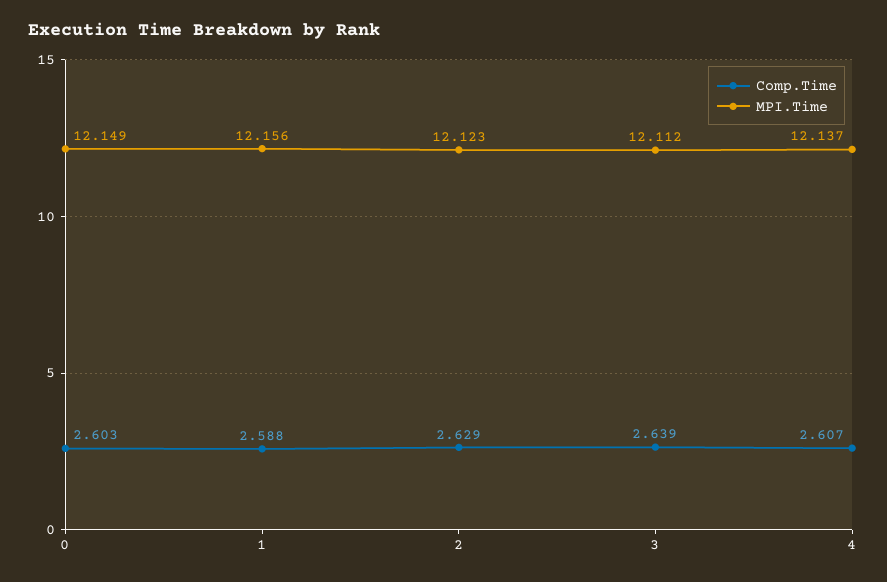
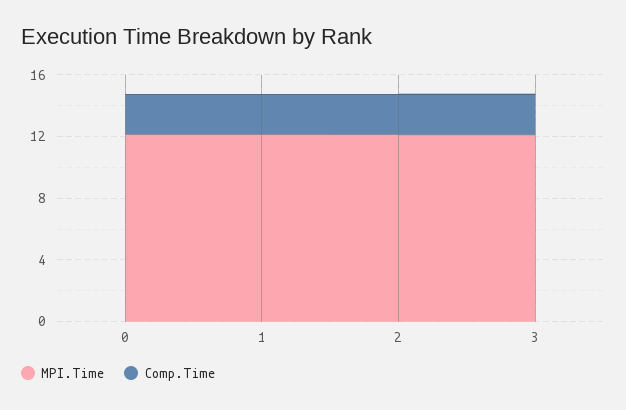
  {
    "Comp.Time": {
      "0": 2.603,
      "1": 2.588,
      "2": 2.629,
-     "3": 2.639,
+     "3": 2.639
-     "4": 2.607
    },
    "MPI.Time": {
      "0": 12.149,
      "1": 12.156,
      "2": 12.123,
-     "3": 12.112,
+     "3": 12.112
-     "4": 12.137
    }
  }

